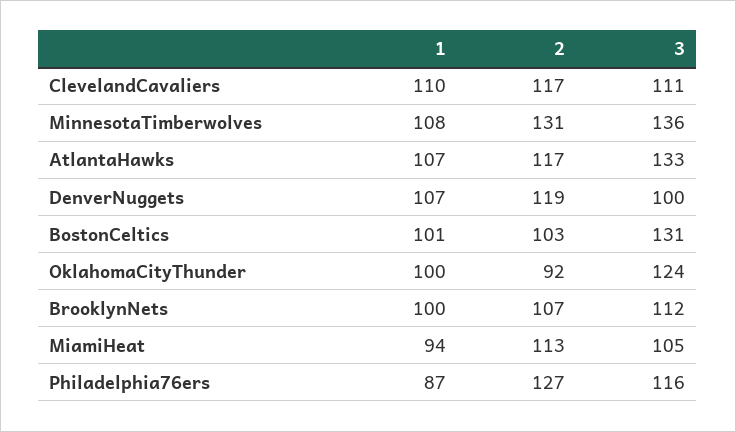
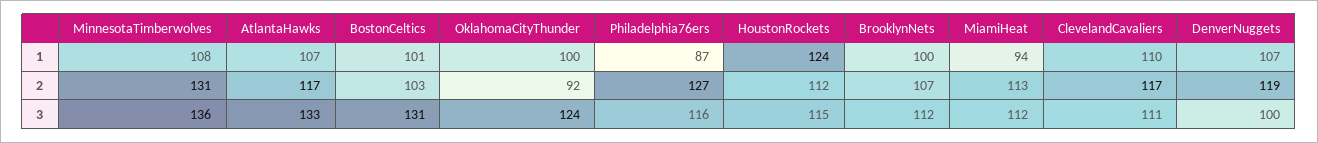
  {
    "1": {
      "ClevelandCavaliers": 110,
      "MinnesotaTimberwolves": 108,
      "AtlantaHawks": 107,
      "DenverNuggets": 107,
      "BostonCeltics": 101,
      "OklahomaCityThunder": 100,
      "BrooklynNets": 100,
      "MiamiHeat": 94,
-     "Philadelphia76ers": 87
+     "Philadelphia76ers": 87,
+     "HoustonRockets": 124
    },
    "2": {
      "ClevelandCavaliers": 117,
      "MinnesotaTimberwolves": 131,
      "AtlantaHawks": 117,
      "DenverNuggets": 119,
      "BostonCeltics": 103,
      "OklahomaCityThunder": 92,
      "BrooklynNets": 107,
      "MiamiHeat": 113,
-     "Philadelphia76ers": 127
+     "Philadelphia76ers": 127,
+     "HoustonRockets": 112
    },
    "3": {
      "ClevelandCavaliers": 111,
      "MinnesotaTimberwolves": 136,
      "AtlantaHawks": 133,
      "DenverNuggets": 100,
      "BostonCeltics": 131,
      "OklahomaCityThunder": 124,
      "BrooklynNets": 112,
-     "MiamiHeat": 105,
+     "MiamiHeat": 112,
-     "Philadelphia76ers": 116
+     "Philadelphia76ers": 116,
+     "HoustonRockets": 115
    }
  }

